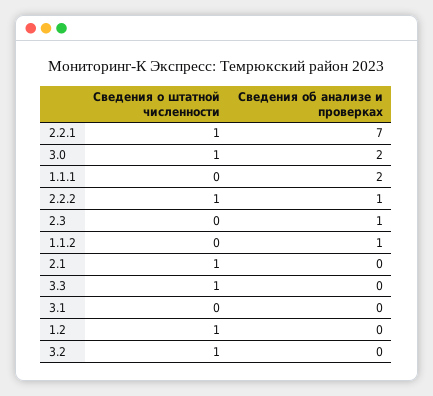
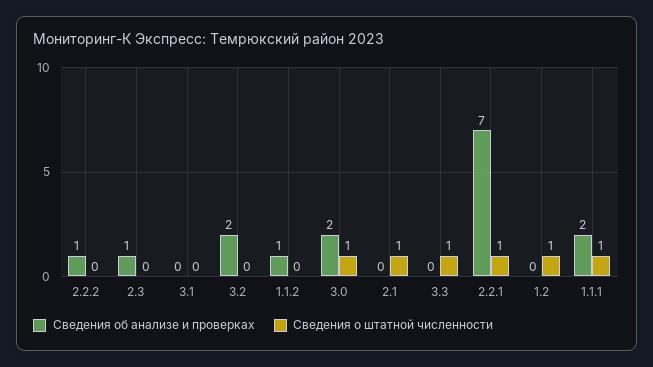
  {
    "Сведения о штатной численности": {
      "2.2.1": 1,
      "3.0": 1,
-     "1.1.1": 0,
+     "1.1.1": 1,
-     "2.2.2": 1,
+     "2.2.2": 0,
      "2.3": 0,
      "1.1.2": 0,
      "2.1": 1,
      "3.3": 1,
      "3.1": 0,
      "1.2": 1,
-     "3.2": 1
+     "3.2": 0
    },
    "Сведения об анализе и проверках": {
      "2.2.1": 7,
      "3.0": 2,
      "1.1.1": 2,
      "2.2.2": 1,
      "2.3": 1,
      "1.1.2": 1,
      "2.1": 0,
      "3.3": 0,
      "3.1": 0,
      "1.2": 0,
-     "3.2": 0
+     "3.2": 2
    }
  }

